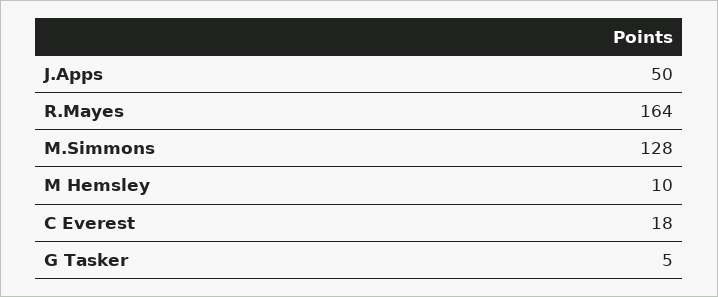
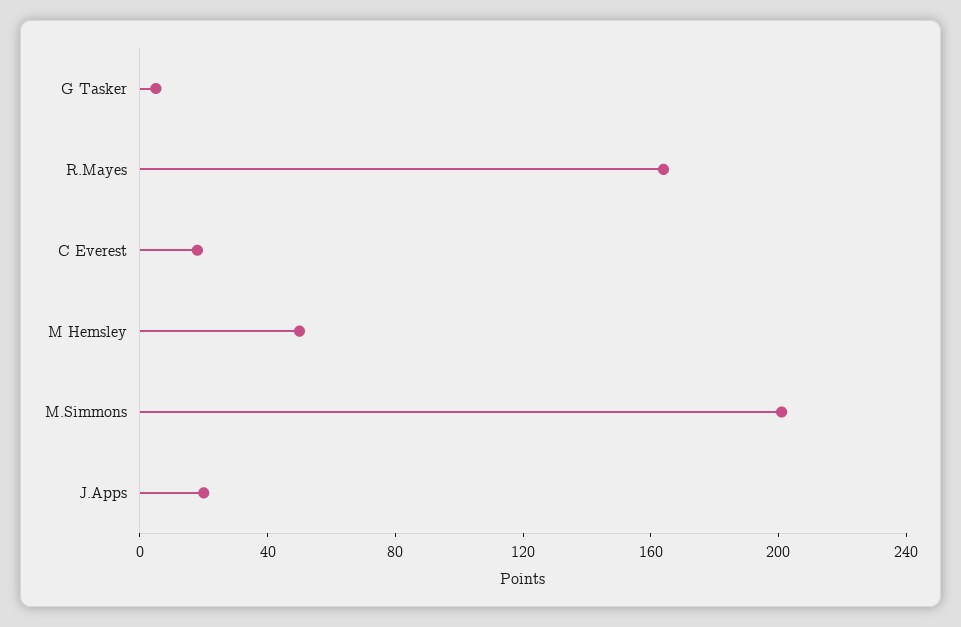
  {
-   "J.Apps": 50,
+   "J.Apps": 20,
    "R.Mayes": 164,
-   "M.Simmons": 128,
+   "M.Simmons": 200,
-   "M Hemsley": 10,
+   "M Hemsley": 50,
    "C Everest": 18,
    "G Tasker": 5
  }

